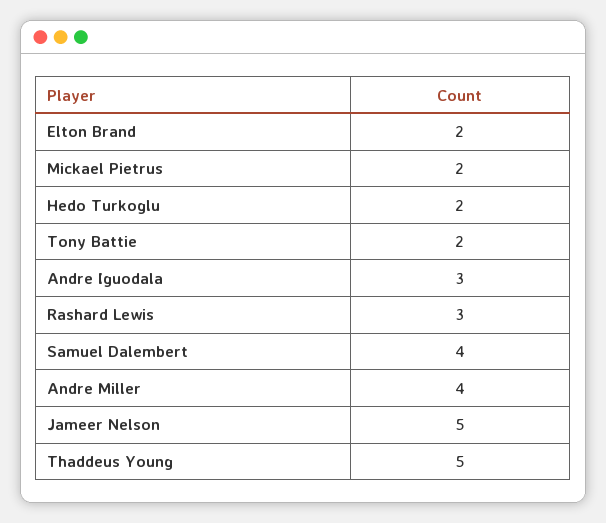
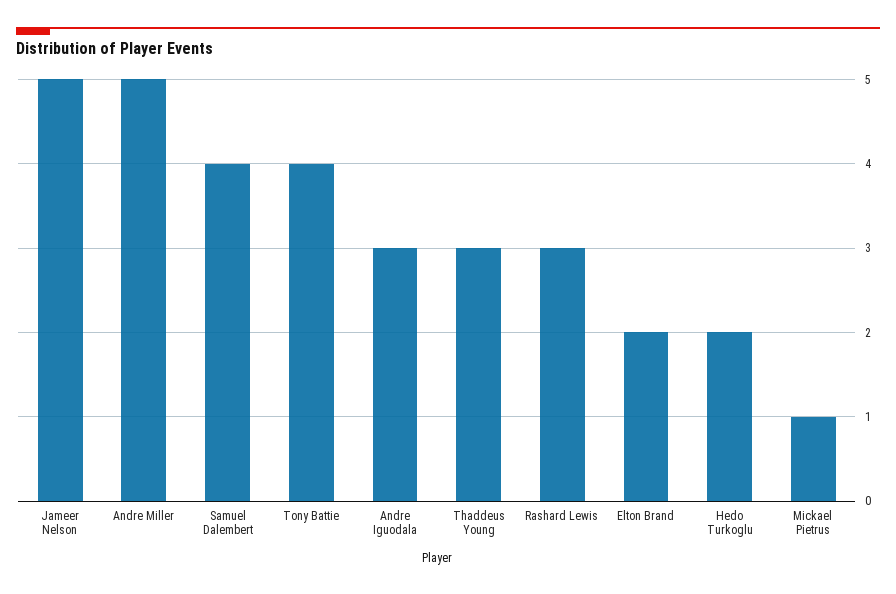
  {
    "Elton Brand": 2,
-   "Mickael Pietrus": 2,
+   "Mickael Pietrus": 1,
    "Hedo Turkoglu": 2,
-   "Tony Battie": 2,
+   "Tony Battie": 4,
    "Andre Iguodala": 3,
    "Rashard Lewis": 3,
    "Samuel Dalembert": 4,
-   "Andre Miller": 4,
+   "Andre Miller": 5,
    "Jameer Nelson": 5,
-   "Thaddeus Young": 5
+   "Thaddeus Young": 3
  }

